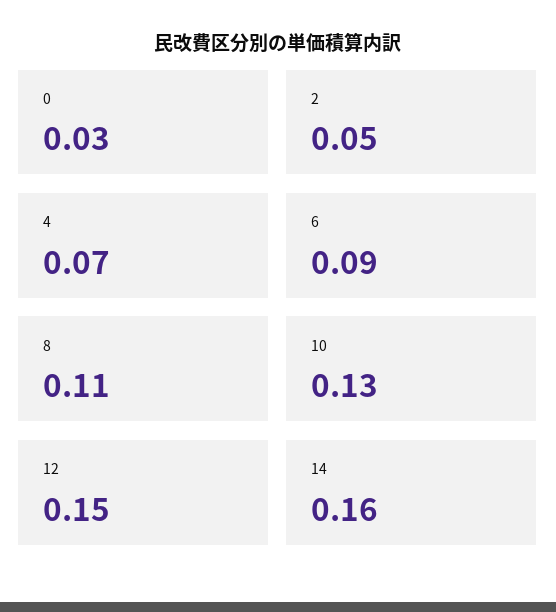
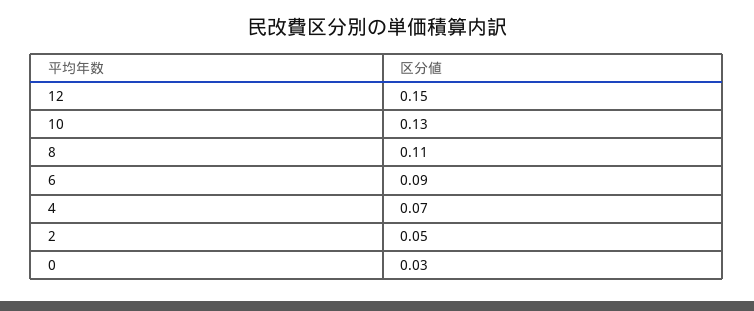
  {
    "0": 0.03,
    "2": 0.05,
    "4": 0.07,
    "6": 0.09,
    "8": 0.11,
    "10": 0.13,
-   "12": 0.15,
+   "12": 0.15
-   "14": 0.16
  }

